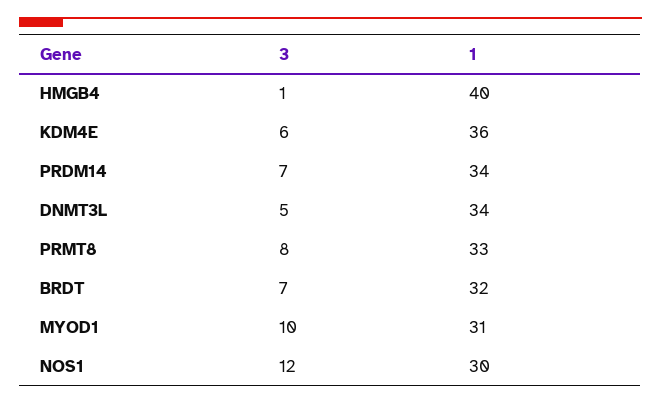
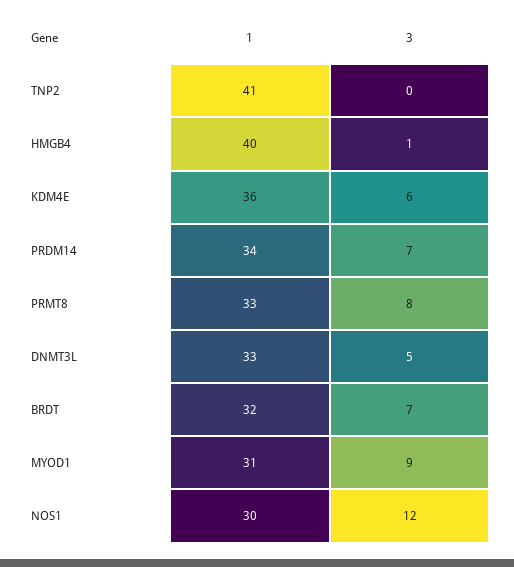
  {
    "3": {
      "HMGB4": 1,
      "KDM4E": 6,
      "PRDM14": 7,
      "DNMT3L": 5,
      "PRMT8": 8,
      "BRDT": 7,
-     "MYOD1": 10,
+     "MYOD1": 9,
-     "NOS1": 12
+     "NOS1": 12,
+     "TNP2": 0
    },
    "1": {
      "HMGB4": 40,
      "KDM4E": 36,
      "PRDM14": 34,
-     "DNMT3L": 34,
+     "DNMT3L": 33,
      "PRMT8": 33,
      "BRDT": 32,
      "MYOD1": 31,
-     "NOS1": 30
+     "NOS1": 30,
+     "TNP2": 41
    }
  }

